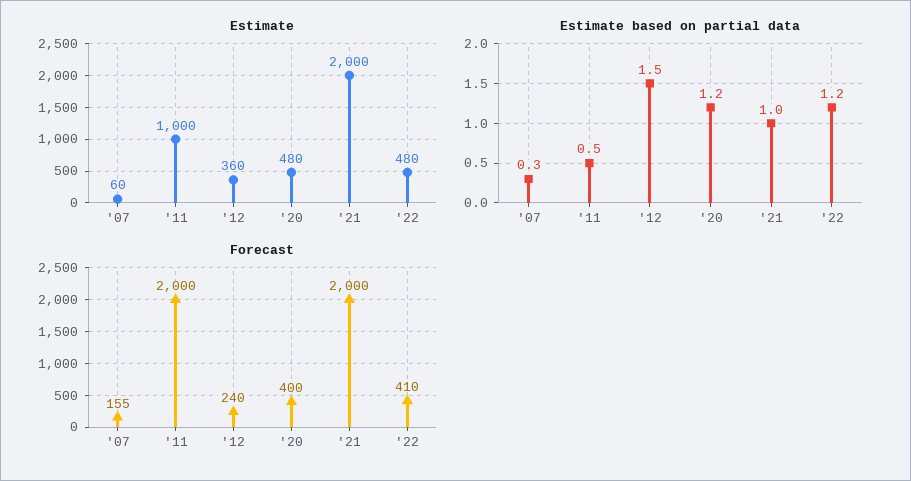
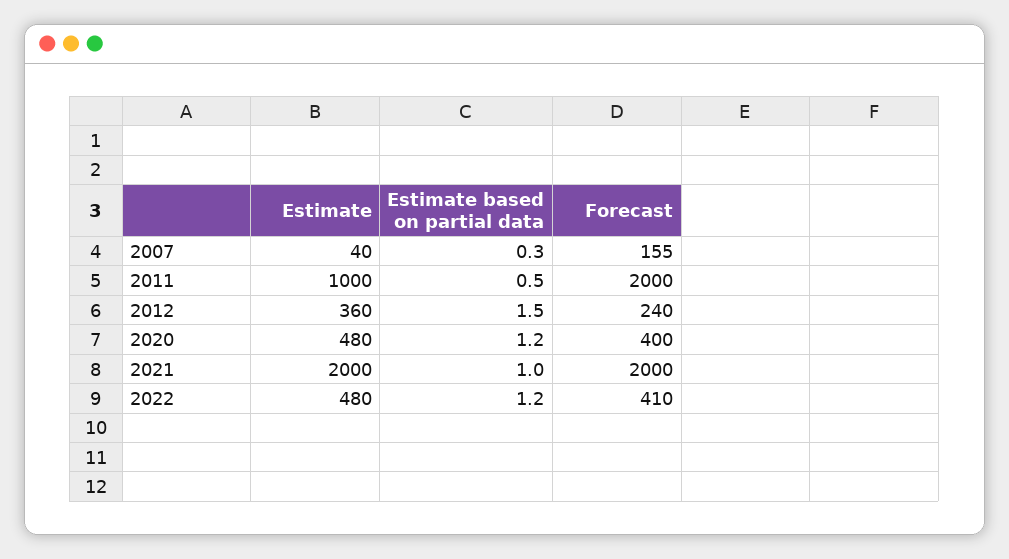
  {
    "Estimate": {
-     "'07": 60,
+     "'07": 40,
      "'11": 1000,
      "'12": 360,
      "'20": 480,
      "'21": 2000,
      "'22": 480
    },
    "Estimate based on partial data": {
      "'07": 0.3,
      "'11": 0.5,
      "'12": 1.5,
      "'20": 1.2,
      "'21": 1,
      "'22": 1.2
    },
    "Forecast": {
      "'07": 155,
      "'11": 2000,
      "'12": 240,
      "'20": 400,
      "'21": 2000,
      "'22": 410
    }
  }

